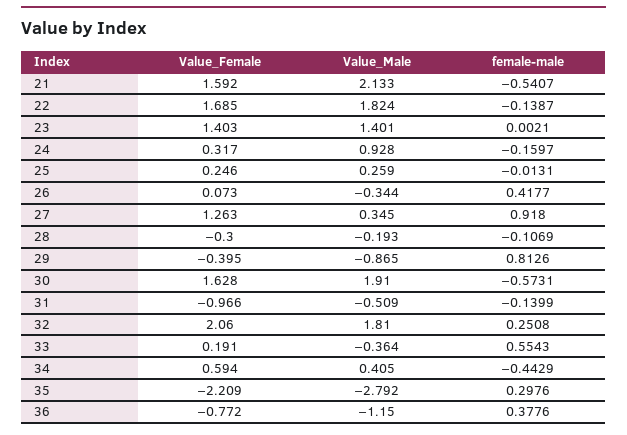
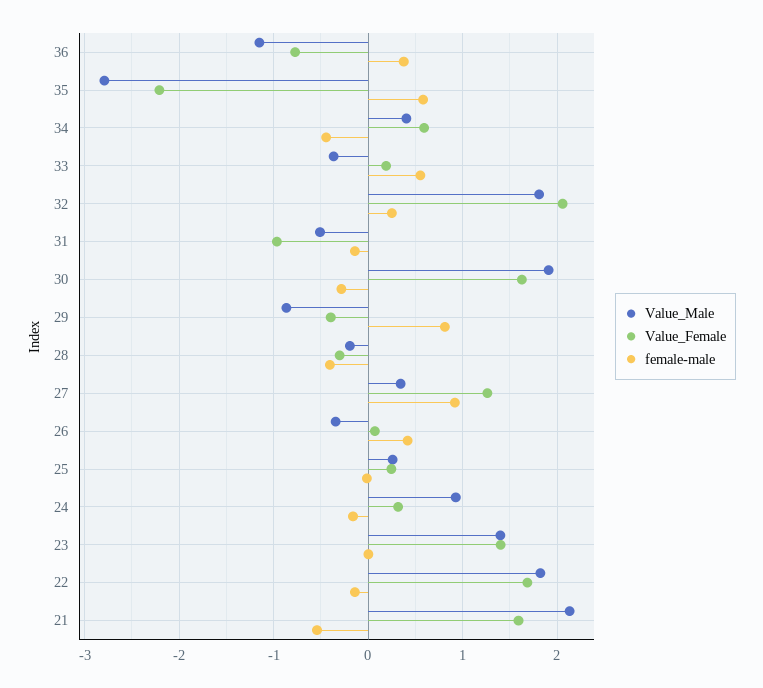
  {
    "Value_Female": {
      "21": 1.592,
      "22": 1.685,
      "23": 1.403,
      "24": 0.317,
      "25": 0.246,
      "26": 0.073,
      "27": 1.263,
      "28": -0.3,
      "29": -0.395,
      "30": 1.628,
      "31": -0.966,
      "32": 2.06,
      "33": 0.191,
      "34": 0.594,
      "35": -2.209,
      "36": -0.772
    },
    "Value_Male": {
      "21": 2.133,
      "22": 1.824,
      "23": 1.401,
      "24": 0.928,
      "25": 0.259,
      "26": -0.344,
      "27": 0.345,
      "28": -0.193,
      "29": -0.865,
      "30": 1.91,
      "31": -0.509,
      "32": 1.81,
      "33": -0.364,
      "34": 0.405,
      "35": -2.792,
      "36": -1.15
    },
    "female-male": {
      "21": -0.5407,
      "22": -0.1387,
      "23": 0.0021,
      "24": -0.1597,
      "25": -0.0131,
      "26": 0.4177,
      "27": 0.918,
-     "28": -0.1069,
+     "28": -0.4,
      "29": 0.8126,
-     "30": -0.5731,
+     "30": -0.3,
      "31": -0.1399,
      "32": 0.2508,
      "33": 0.5543,
      "34": -0.4429,
-     "35": 0.2976,
+     "35": 0.6,
      "36": 0.3776
    }
  }

